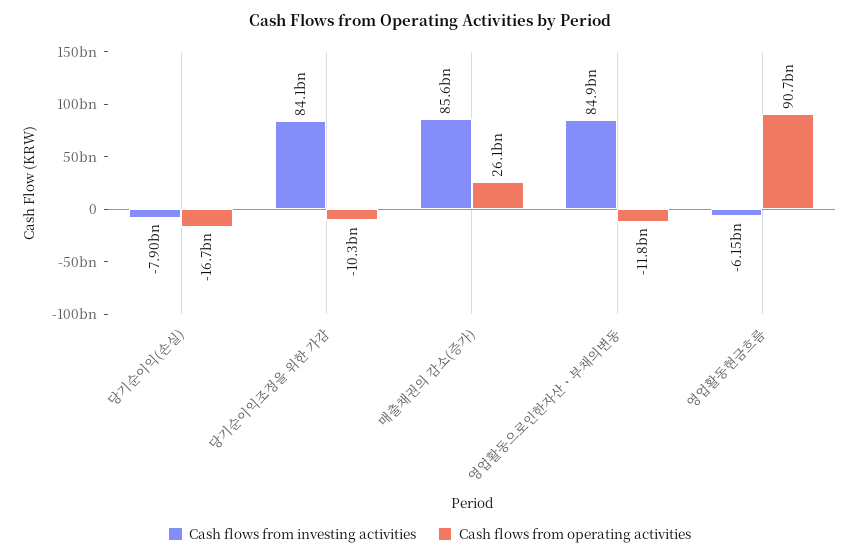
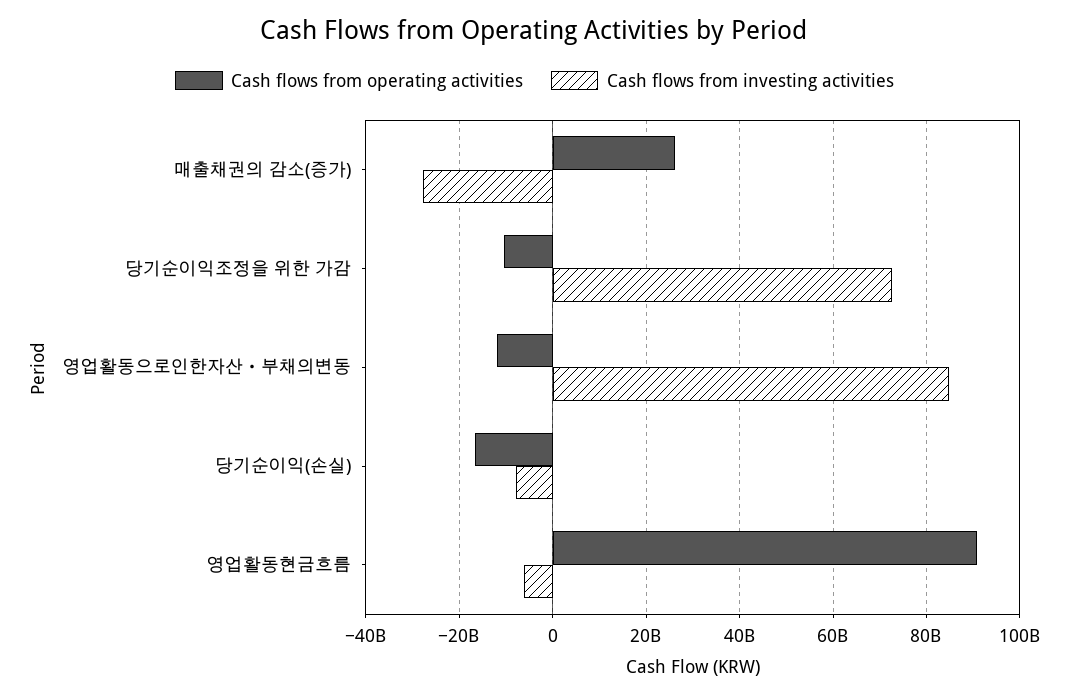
  {
    "Cash flows from investing activities": {
      "당기순이익(손실)": -7900000000,
-     "당기순이익조정을 위한 가감": 84100000000,
+     "당기순이익조정을 위한 가감": 72000000000,
-     "매출채권의 감소(증가)": 85600000000,
+     "매출채권의 감소(증가)": -28000000000,
      "영업활동으로인한자산ㆍ부채의변동": 84900000000,
      "영업활동현금흐름": -6150000000
    },
    "Cash flows from operating activities": {
      "당기순이익(손실)": -16700000000,
      "당기순이익조정을 위한 가감": -10300000000,
      "매출채권의 감소(증가)": 26100000000,
      "영업활동으로인한자산ㆍ부채의변동": -11800000000,
      "영업활동현금흐름": 90700000000
    }
  }

